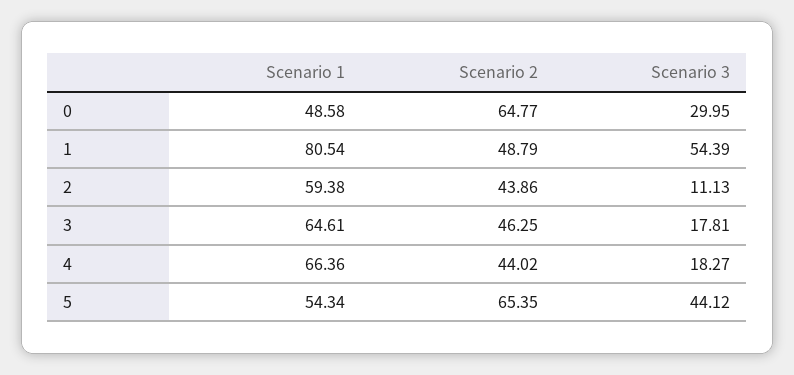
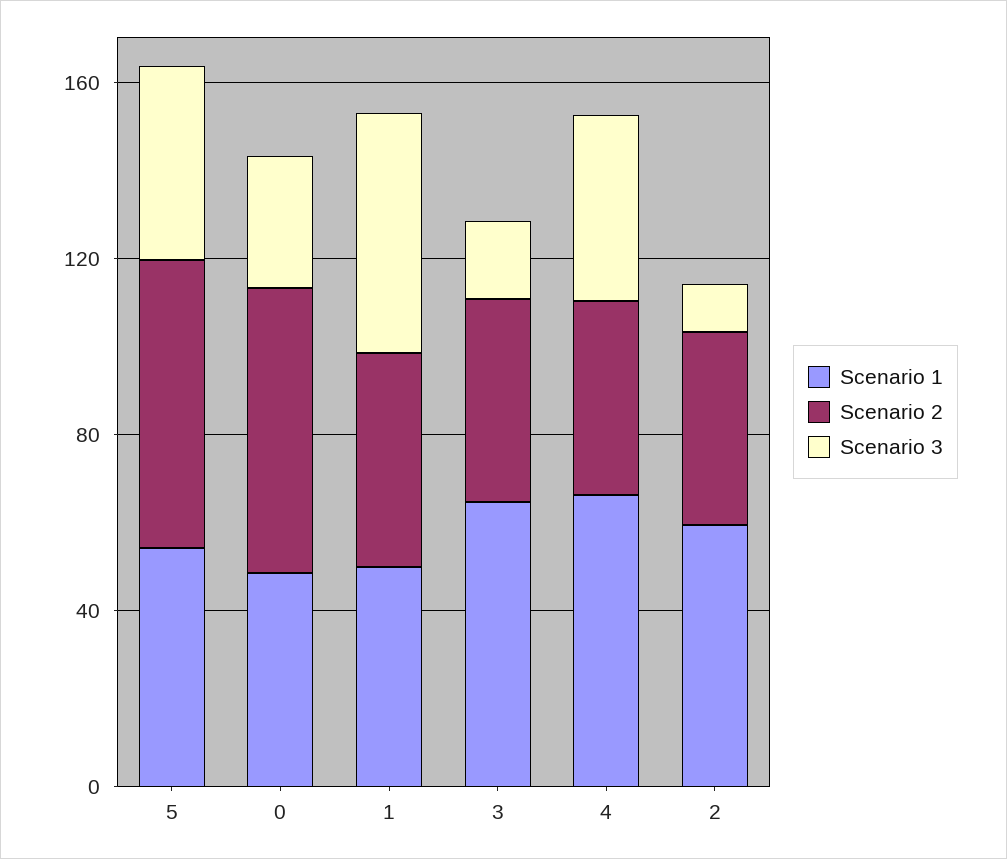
  {
    "Scenario 1": {
      "0": 48.58,
-     "1": 80.54,
+     "1": 50,
      "2": 59.38,
      "3": 64.61,
      "4": 66.36,
      "5": 54.34
    },
    "Scenario 2": {
      "0": 64.77,
      "1": 48.79,
      "2": 43.86,
      "3": 46.25,
      "4": 44.02,
      "5": 65.35
    },
    "Scenario 3": {
      "0": 29.95,
      "1": 54.39,
      "2": 11.13,
      "3": 17.81,
-     "4": 18.27,
+     "4": 40,
      "5": 44.12
    }
  }

